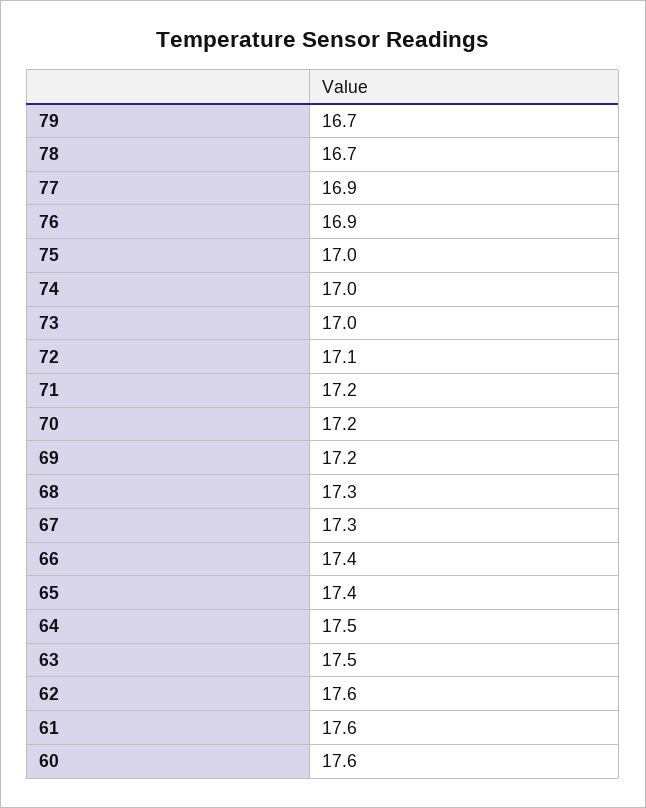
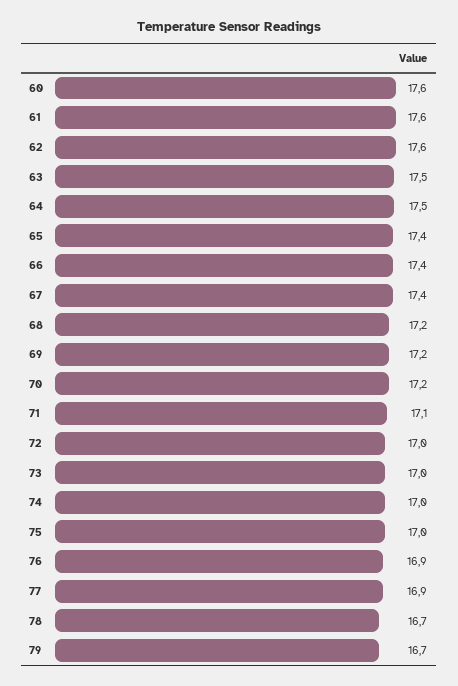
  {
    "79": 16.7,
    "78": 16.7,
    "77": 16.9,
    "76": 16.9,
    "75": 17,
    "74": 17,
    "73": 17,
-   "72": 17.1,
+   "72": 17,
-   "71": 17.2,
+   "71": 17.1,
    "70": 17.2,
    "69": 17.2,
-   "68": 17.3,
+   "68": 17.2,
-   "67": 17.3,
+   "67": 17.4,
    "66": 17.4,
    "65": 17.4,
    "64": 17.5,
    "63": 17.5,
    "62": 17.6,
    "61": 17.6,
    "60": 17.6
  }

